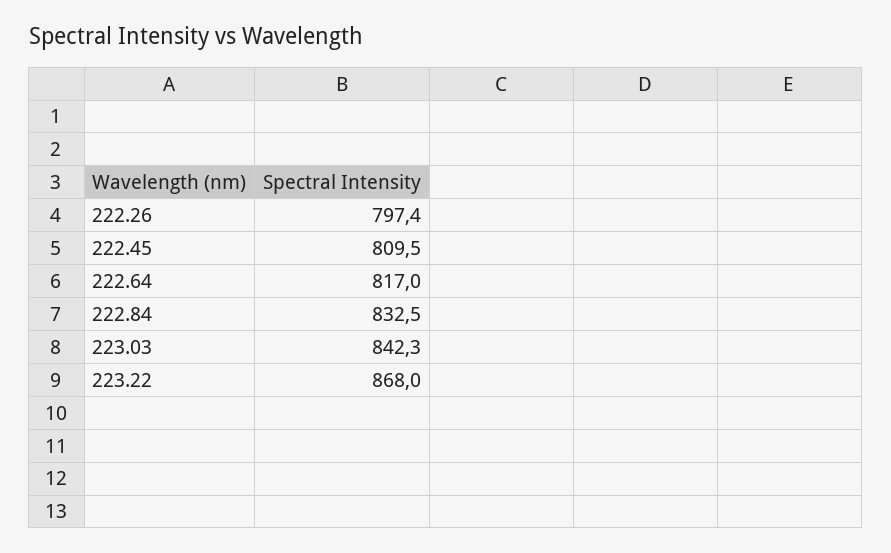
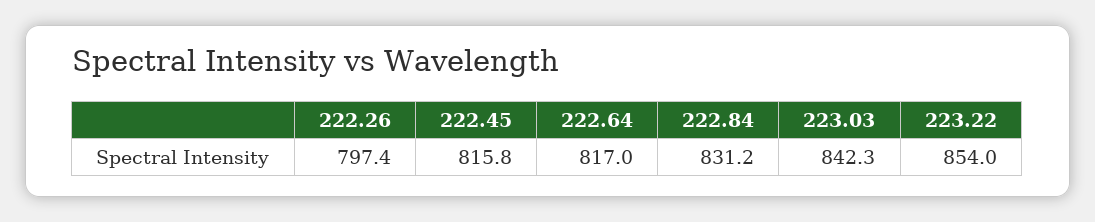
  {
    "222.26": 797.4,
-   "222.45": 809.5,
+   "222.45": 815.8,
    "222.64": 817,
-   "222.84": 832.5,
+   "222.84": 831.2,
    "223.03": 842.3,
-   "223.22": 868
+   "223.22": 854
  }

